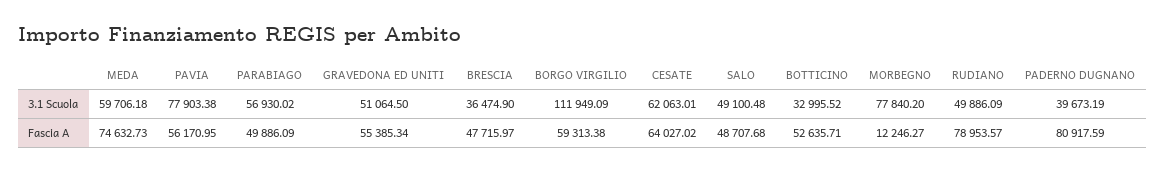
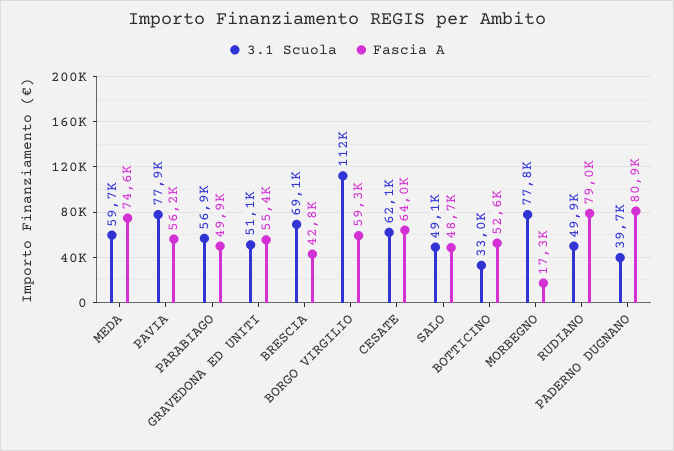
  {
    "3.1 Scuola": {
      "MEDA": 59706.18,
      "PAVIA": 77903.38,
      "PARABIAGO": 56930.02,
      "GRAVEDONA ED UNITI": 51064.5,
-     "BRESCIA": 36474.9,
+     "BRESCIA": 69100,
      "BORGO VIRGILIO": 111949.09,
      "CESATE": 62063.01,
      "SALO": 49100.48,
      "BOTTICINO": 32995.52,
      "MORBEGNO": 77840.2,
      "RUDIANO": 49886.09,
      "PADERNO DUGNANO": 39673.19
    },
    "Fascia A": {
      "MEDA": 74632.73,
      "PAVIA": 56170.95,
      "PARABIAGO": 49886.09,
      "GRAVEDONA ED UNITI": 55385.34,
-     "BRESCIA": 47715.97,
+     "BRESCIA": 42800,
      "BORGO VIRGILIO": 59313.38,
      "CESATE": 64027.02,
      "SALO": 48707.68,
      "BOTTICINO": 52635.71,
-     "MORBEGNO": 12246.27,
+     "MORBEGNO": 17300,
      "RUDIANO": 78953.57,
      "PADERNO DUGNANO": 80917.59
    }
  }

